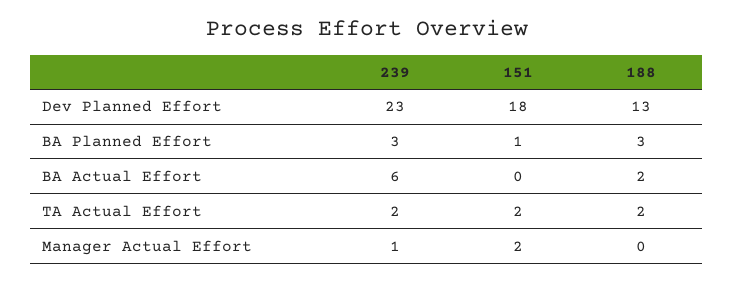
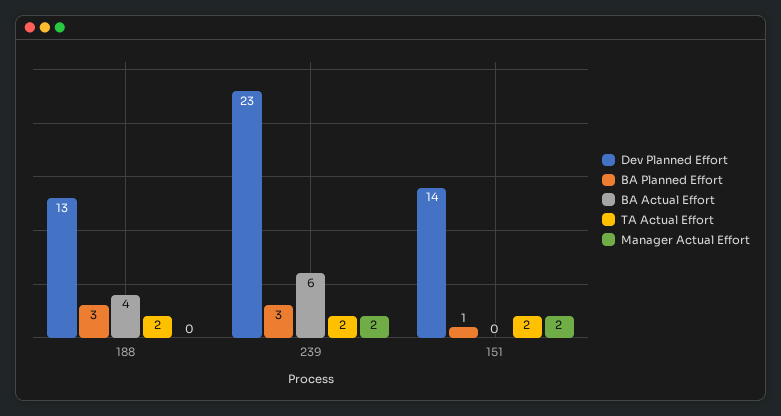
  {
    "Dev Planned Effort": {
      "239": 23,
-     "151": 18,
+     "151": 14,
      "188": 13
    },
    "BA Planned Effort": {
      "239": 3,
      "151": 1,
      "188": 3
    },
    "BA Actual Effort": {
      "239": 6,
      "151": 0,
-     "188": 2
+     "188": 4
    },
    "TA Actual Effort": {
      "239": 2,
      "151": 2,
      "188": 2
    },
    "Manager Actual Effort": {
-     "239": 1,
+     "239": 2,
      "151": 2,
      "188": 0
    }
  }

